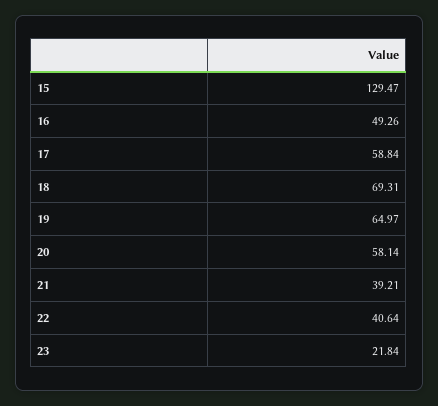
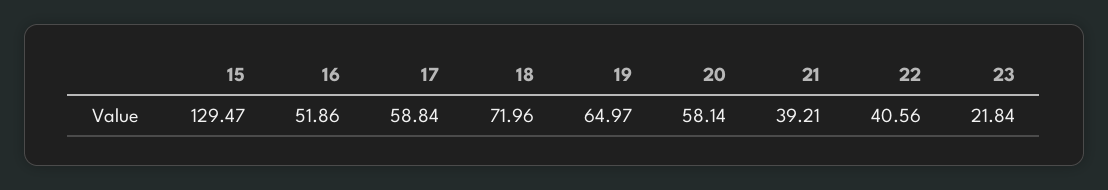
  {
    "15": 129.47,
-   "16": 49.26,
+   "16": 51.86,
    "17": 58.84,
-   "18": 69.31,
+   "18": 71.96,
    "19": 64.97,
    "20": 58.14,
    "21": 39.21,
-   "22": 40.64,
+   "22": 40.56,
    "23": 21.84
  }

